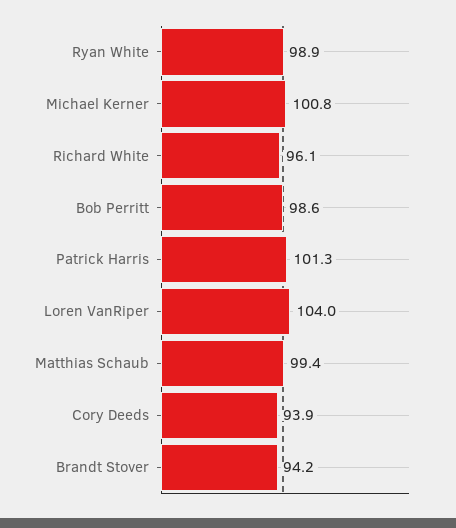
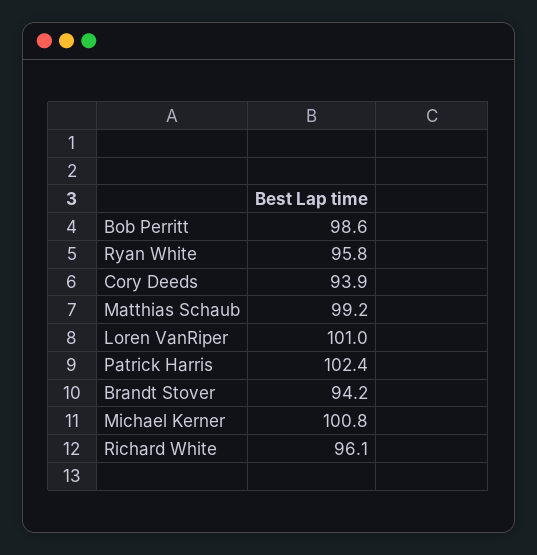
  {
-   "Ryan White": 98.9,
+   "Ryan White": 95.8,
    "Michael Kerner": 100.8,
    "Richard White": 96.1,
    "Bob Perritt": 98.6,
-   "Patrick Harris": 101.3,
+   "Patrick Harris": 102.4,
-   "Loren VanRiper": 104,
+   "Loren VanRiper": 101,
-   "Matthias Schaub": 99.4,
+   "Matthias Schaub": 99.2,
    "Cory Deeds": 93.9,
    "Brandt Stover": 94.2
  }

